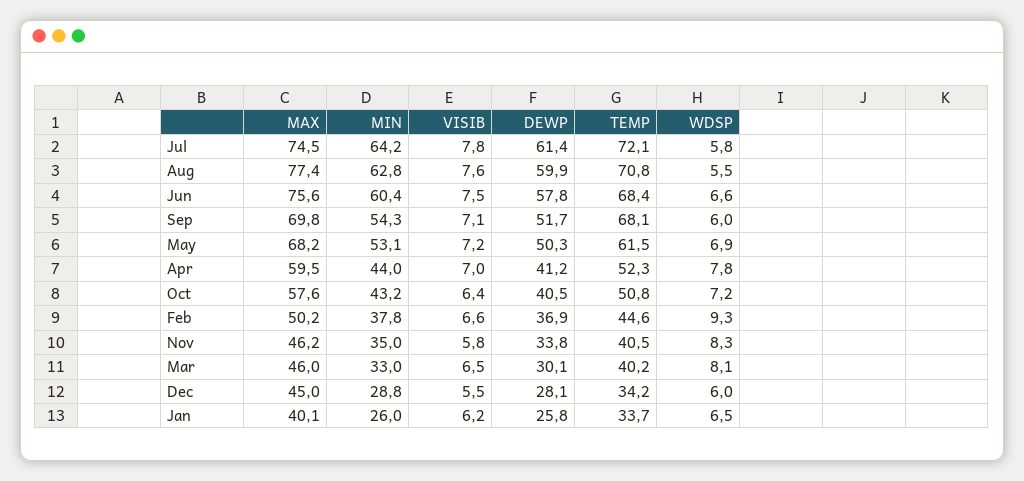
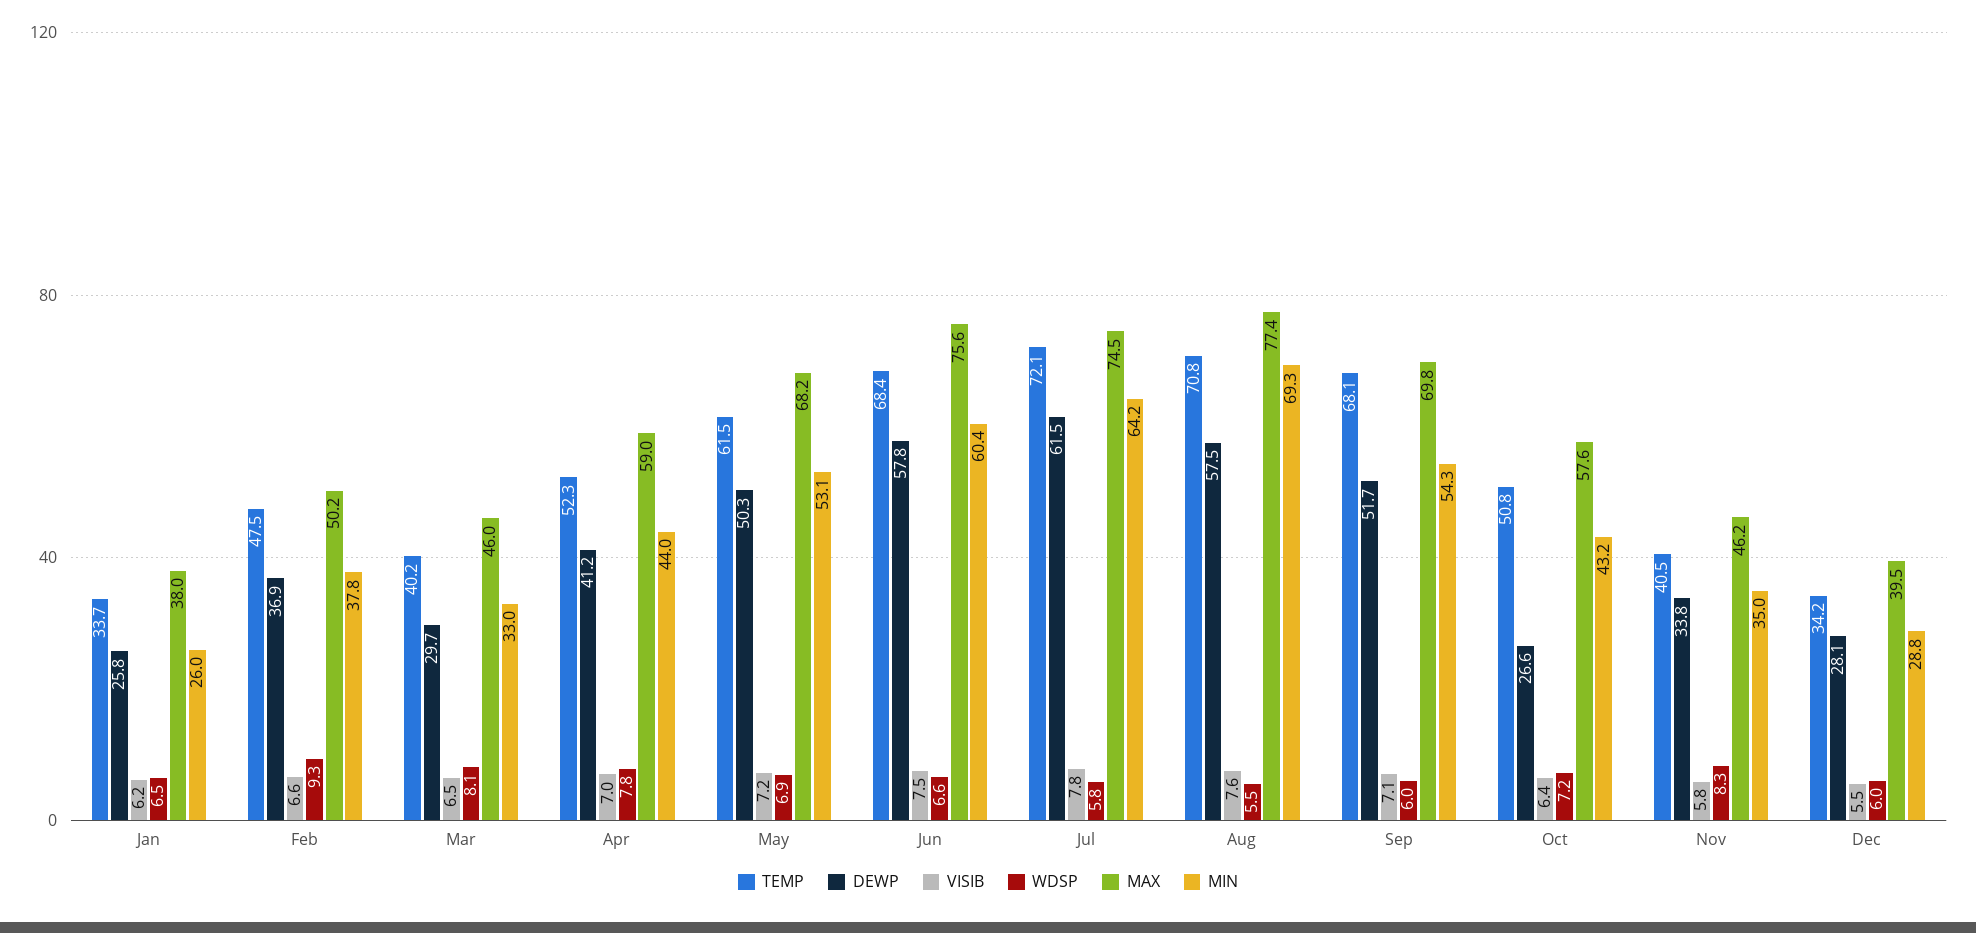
  {
    "MAX": {
      "Jul": 74.5,
      "Aug": 77.4,
      "Jun": 75.6,
      "Sep": 69.8,
      "May": 68.2,
-     "Apr": 59.5,
+     "Apr": 59,
      "Oct": 57.6,
      "Feb": 50.2,
      "Nov": 46.2,
      "Mar": 46,
-     "Dec": 45,
+     "Dec": 39.5,
-     "Jan": 40.1
+     "Jan": 38
    },
    "MIN": {
      "Jul": 64.2,
-     "Aug": 62.8,
+     "Aug": 69.3,
      "Jun": 60.4,
      "Sep": 54.3,
      "May": 53.1,
      "Apr": 44,
      "Oct": 43.2,
      "Feb": 37.8,
      "Nov": 35,
      "Mar": 33,
      "Dec": 28.8,
      "Jan": 26
    },
    "VISIB": {
      "Jul": 7.8,
      "Aug": 7.6,
      "Jun": 7.5,
      "Sep": 7.1,
      "May": 7.2,
      "Apr": 7,
      "Oct": 6.4,
      "Feb": 6.6,
      "Nov": 5.8,
      "Mar": 6.5,
      "Dec": 5.5,
      "Jan": 6.2
    },
    "DEWP": {
-     "Jul": 61.4,
+     "Jul": 61.5,
-     "Aug": 59.9,
+     "Aug": 57.5,
      "Jun": 57.8,
      "Sep": 51.7,
      "May": 50.3,
      "Apr": 41.2,
-     "Oct": 40.5,
+     "Oct": 26.6,
      "Feb": 36.9,
      "Nov": 33.8,
-     "Mar": 30.1,
+     "Mar": 29.7,
      "Dec": 28.1,
      "Jan": 25.8
    },
    "TEMP": {
      "Jul": 72.1,
      "Aug": 70.8,
      "Jun": 68.4,
      "Sep": 68.1,
      "May": 61.5,
      "Apr": 52.3,
      "Oct": 50.8,
-     "Feb": 44.6,
+     "Feb": 47.5,
      "Nov": 40.5,
      "Mar": 40.2,
      "Dec": 34.2,
      "Jan": 33.7
    },
    "WDSP": {
      "Jul": 5.8,
      "Aug": 5.5,
      "Jun": 6.6,
      "Sep": 6,
      "May": 6.9,
      "Apr": 7.8,
      "Oct": 7.2,
      "Feb": 9.3,
      "Nov": 8.3,
      "Mar": 8.1,
      "Dec": 6,
      "Jan": 6.5
    }
  }

